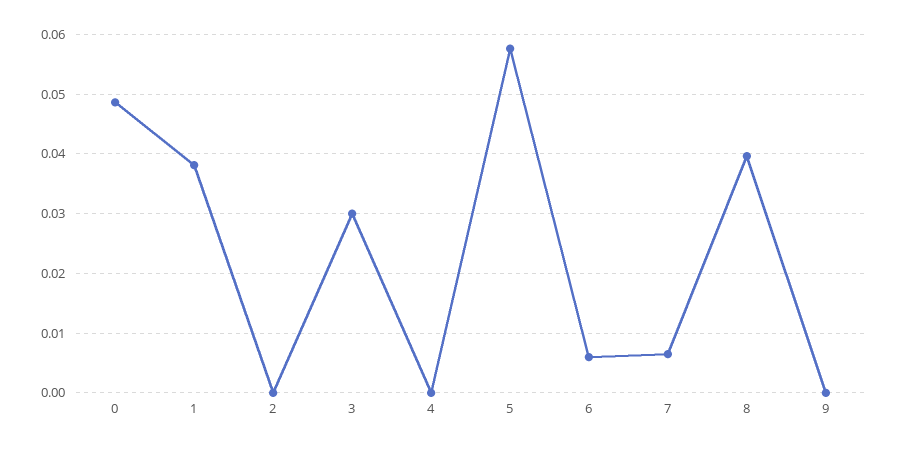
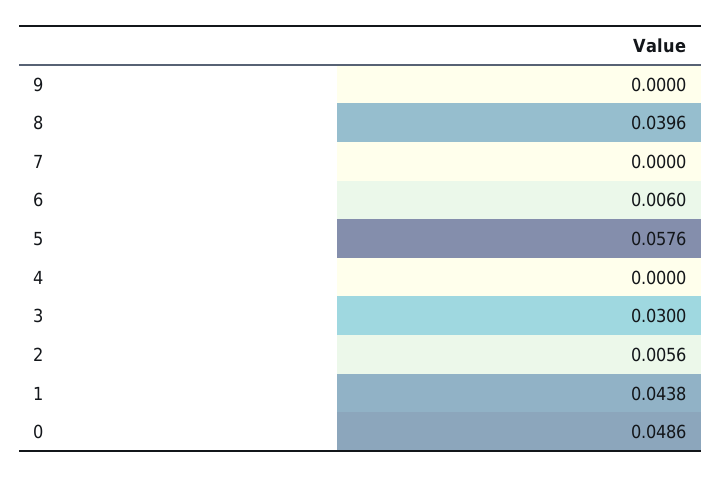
  {
    "0": 0.0486,
-   "1": 0.038,
+   "1": 0.0438,
-   "2": 0,
+   "2": 0.0056,
    "3": 0.03,
    "4": 0,
    "5": 0.0576,
    "6": 0.006,
-   "7": 0.006,
+   "7": 0,
    "8": 0.0396,
    "9": 0
  }

